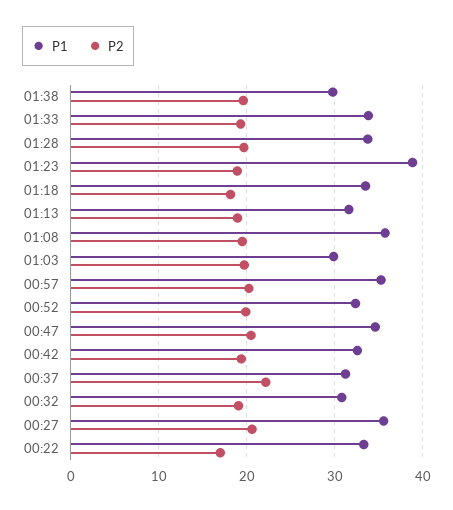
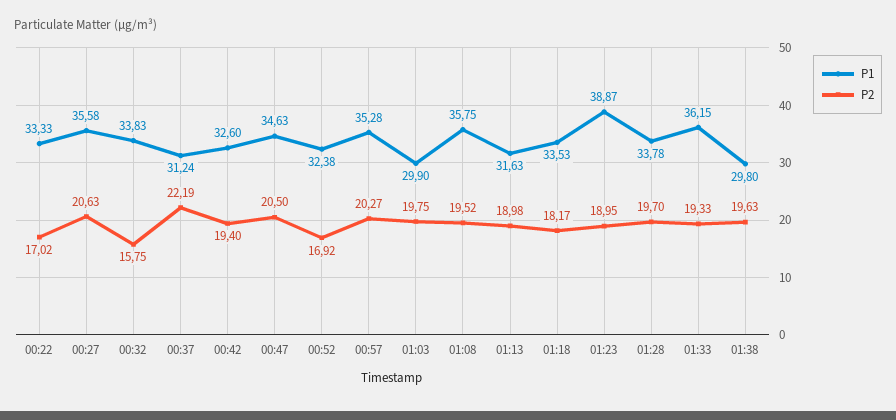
  {
    "P1": {
      "01:38": 29.8,
-     "01:33": 34,
+     "01:33": 36.15,
      "01:28": 33.78,
      "01:23": 38.87,
      "01:18": 33.53,
      "01:13": 31.63,
      "01:08": 35.75,
      "01:03": 29.9,
      "00:57": 35.28,
      "00:52": 32.38,
      "00:47": 34.63,
      "00:42": 32.6,
      "00:37": 31.24,
-     "00:32": 31,
+     "00:32": 33.83,
      "00:27": 35.58,
      "00:22": 33.33
    },
    "P2": {
      "01:38": 19.63,
      "01:33": 19.33,
      "01:28": 19.7,
      "01:23": 18.95,
      "01:18": 18.17,
      "01:13": 18.98,
      "01:08": 19.52,
      "01:03": 19.75,
      "00:57": 20.27,
-     "00:52": 20,
+     "00:52": 16.92,
      "00:47": 20.5,
      "00:42": 19.4,
      "00:37": 22.19,
-     "00:32": 19,
+     "00:32": 15.75,
      "00:27": 20.63,
      "00:22": 17.02
    }
  }

